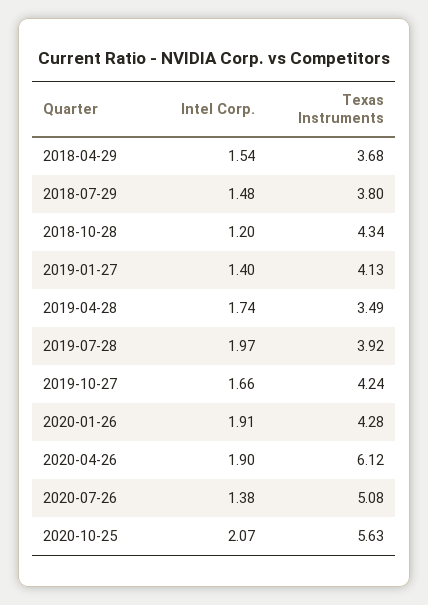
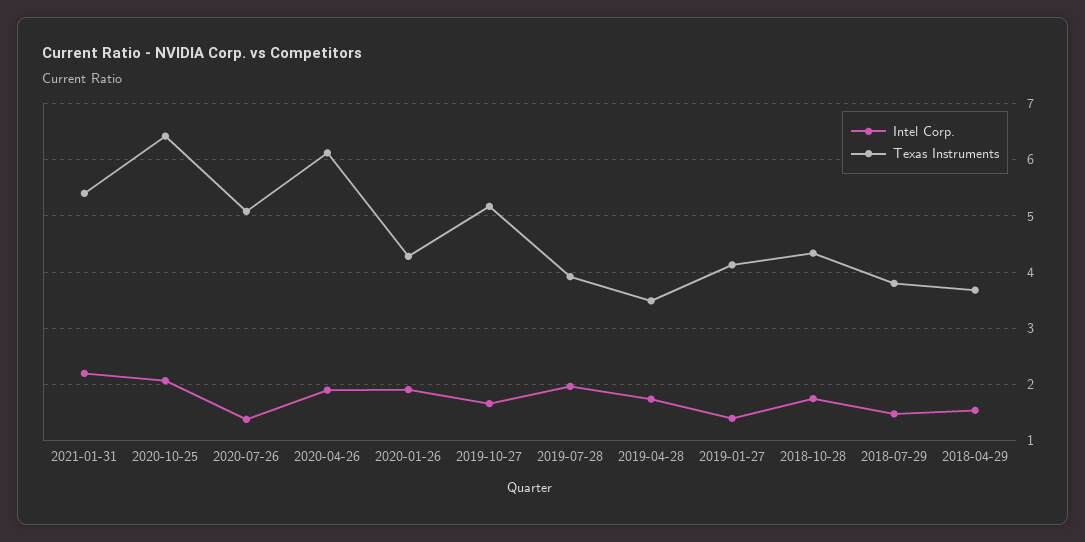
  {
    "Intel Corp.": {
      "2018-04-29": 1.54,
      "2018-07-29": 1.48,
-     "2018-10-28": 1.2,
+     "2018-10-28": 1.8,
      "2019-01-27": 1.4,
      "2019-04-28": 1.74,
      "2019-07-28": 1.97,
      "2019-10-27": 1.66,
      "2020-01-26": 1.91,
      "2020-04-26": 1.9,
      "2020-07-26": 1.38,
-     "2020-10-25": 2.07
+     "2020-10-25": 2.07,
+     "2021-01-31": 2.2
    },
    "Texas Instruments": {
      "2018-04-29": 3.68,
      "2018-07-29": 3.8,
      "2018-10-28": 4.34,
      "2019-01-27": 4.13,
      "2019-04-28": 3.49,
      "2019-07-28": 3.92,
-     "2019-10-27": 4.24,
+     "2019-10-27": 5.2,
      "2020-01-26": 4.28,
      "2020-04-26": 6.12,
      "2020-07-26": 5.08,
-     "2020-10-25": 5.63
+     "2020-10-25": 6.4,
+     "2021-01-31": 5.4
    }
  }

